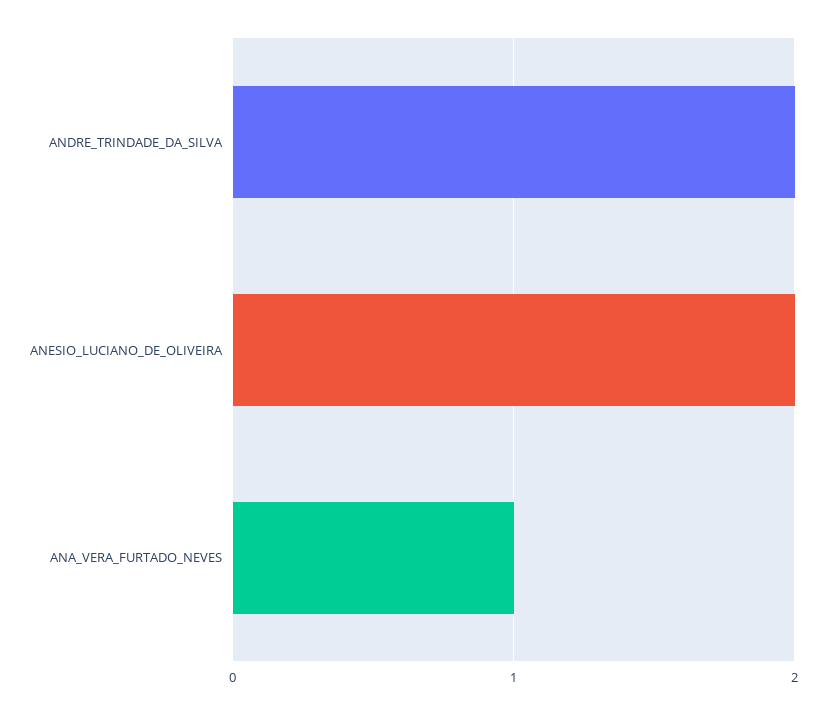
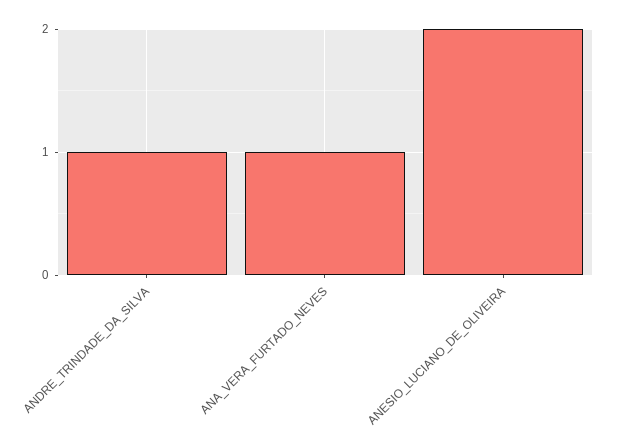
  {
-   "ANDRE_TRINDADE_DA_SILVA": 2,
+   "ANDRE_TRINDADE_DA_SILVA": 1,
    "ANESIO_LUCIANO_DE_OLIVEIRA": 2,
    "ANA_VERA_FURTADO_NEVES": 1
  }

